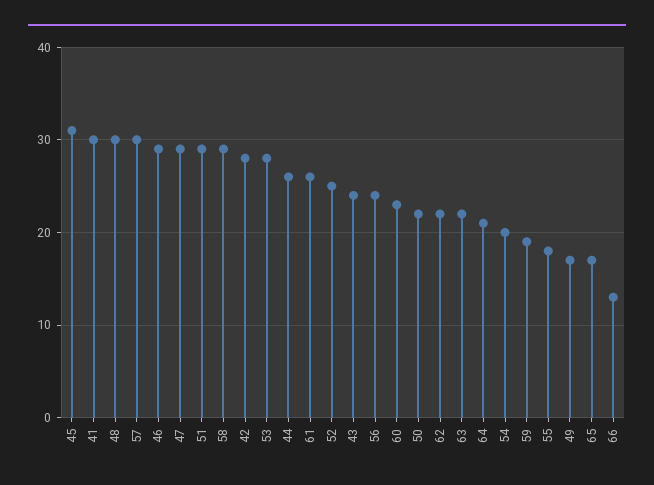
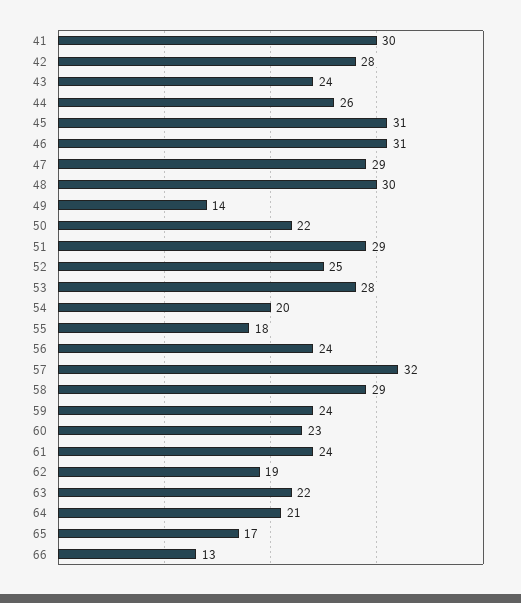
  {
    "45": 31,
    "41": 30,
    "48": 30,
-   "57": 30,
+   "57": 32,
-   "46": 29,
+   "46": 31,
    "47": 29,
    "51": 29,
    "58": 29,
    "42": 28,
    "53": 28,
    "44": 26,
-   "61": 26,
+   "61": 24,
    "52": 25,
    "43": 24,
    "56": 24,
    "60": 23,
    "50": 22,
-   "62": 22,
+   "62": 19,
    "63": 22,
    "64": 21,
    "54": 20,
-   "59": 19,
+   "59": 24,
    "55": 18,
-   "49": 17,
+   "49": 14,
    "65": 17,
    "66": 13
  }

